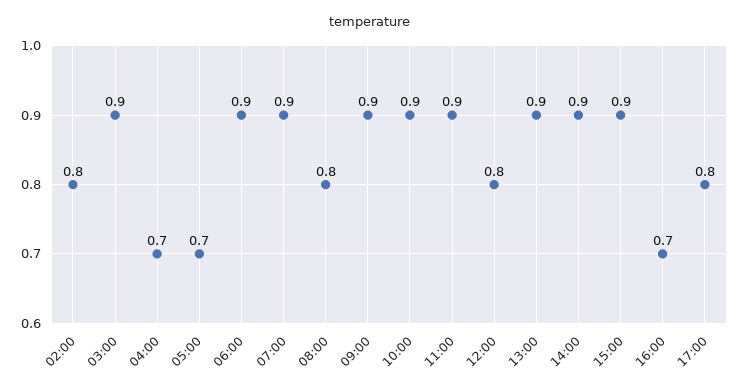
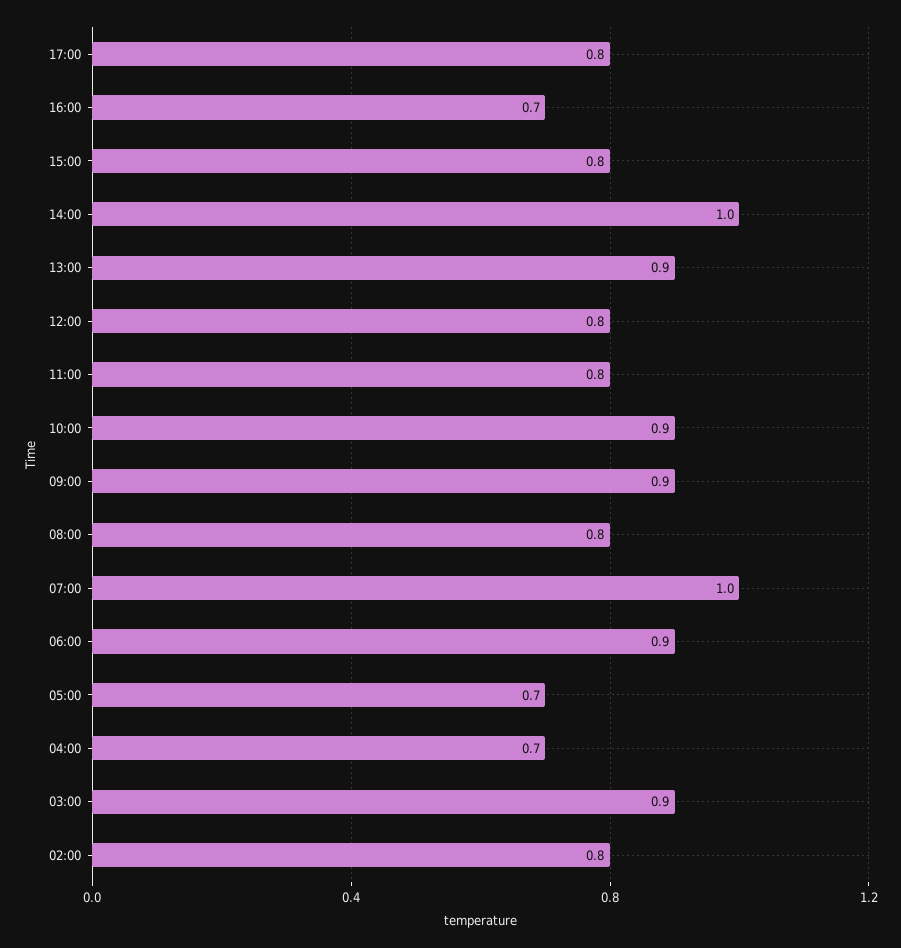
  {
    "02:00": 0.8,
    "03:00": 0.9,
    "04:00": 0.7,
    "05:00": 0.7,
    "06:00": 0.9,
-   "07:00": 0.9,
+   "07:00": 1,
    "08:00": 0.8,
    "09:00": 0.9,
    "10:00": 0.9,
-   "11:00": 0.9,
+   "11:00": 0.8,
    "12:00": 0.8,
    "13:00": 0.9,
-   "14:00": 0.9,
+   "14:00": 1,
-   "15:00": 0.9,
+   "15:00": 0.8,
    "16:00": 0.7,
    "17:00": 0.8
  }

